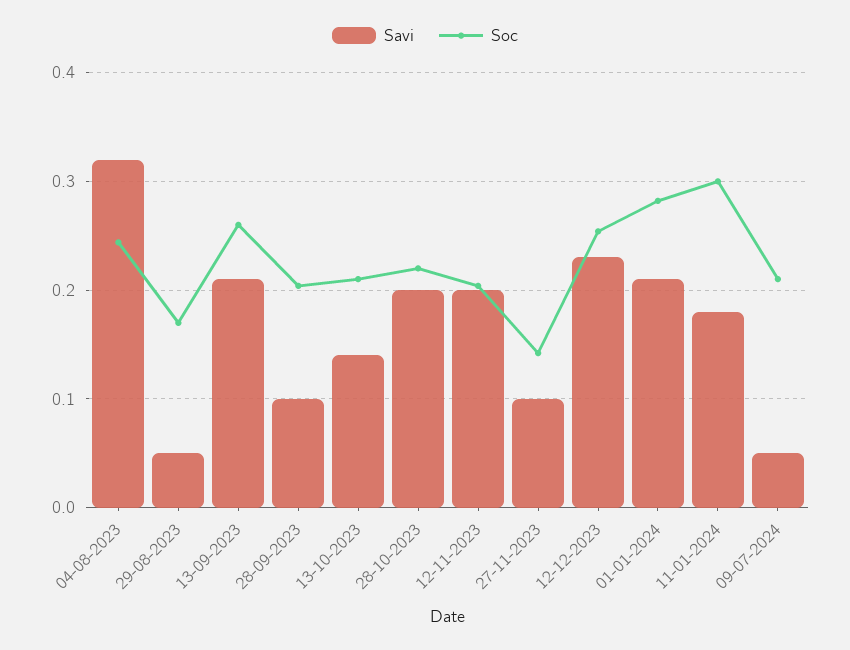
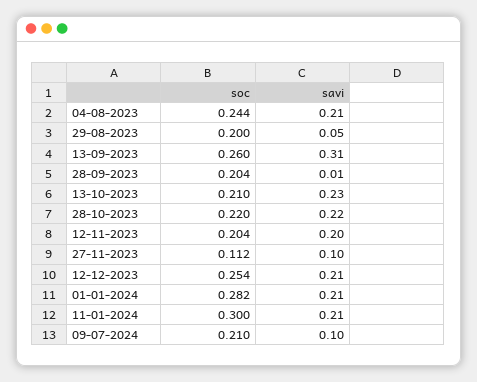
  {
    "Savi": {
-     "04-08-2023": 0.32,
+     "04-08-2023": 0.21,
      "29-08-2023": 0.05,
-     "13-09-2023": 0.21,
+     "13-09-2023": 0.31,
-     "28-09-2023": 0.1,
+     "28-09-2023": 0.01,
-     "13-10-2023": 0.14,
+     "13-10-2023": 0.23,
-     "28-10-2023": 0.2,
+     "28-10-2023": 0.22,
      "12-11-2023": 0.2,
      "27-11-2023": 0.1,
-     "12-12-2023": 0.23,
+     "12-12-2023": 0.21,
      "01-01-2024": 0.21,
-     "11-01-2024": 0.18,
+     "11-01-2024": 0.21,
-     "09-07-2024": 0.05
+     "09-07-2024": 0.1
    },
    "Soc": {
      "04-08-2023": 0.244,
-     "29-08-2023": 0.17,
+     "29-08-2023": 0.2,
      "13-09-2023": 0.26,
      "28-09-2023": 0.204,
      "13-10-2023": 0.21,
      "28-10-2023": 0.22,
      "12-11-2023": 0.204,
-     "27-11-2023": 0.14,
+     "27-11-2023": 0.112,
      "12-12-2023": 0.254,
      "01-01-2024": 0.282,
      "11-01-2024": 0.3,
      "09-07-2024": 0.21
    }
  }

